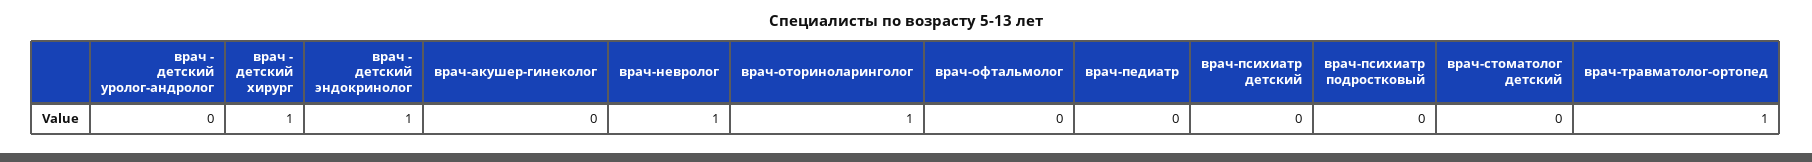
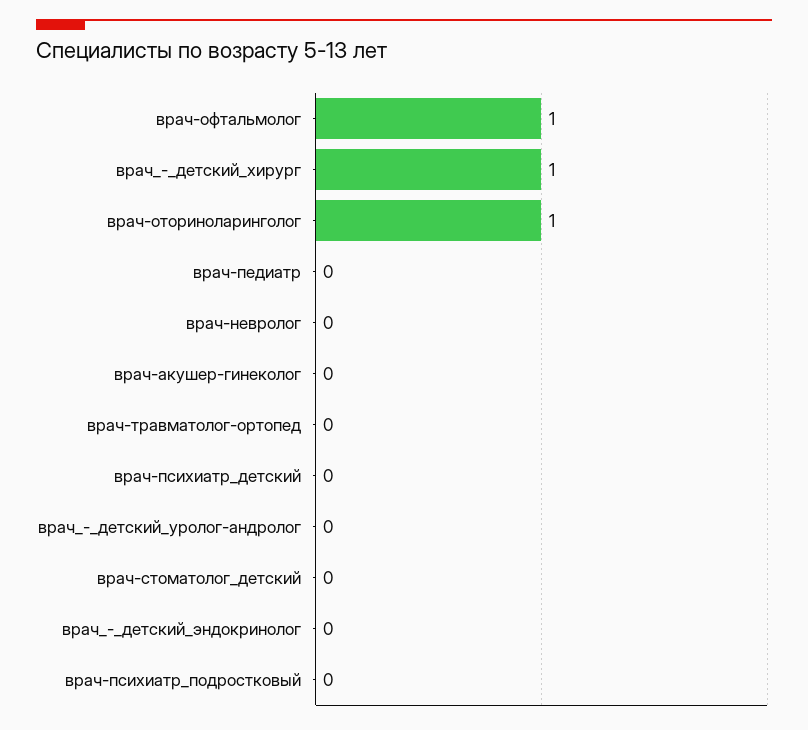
  {
    "врач - детский уролог-андролог": 0,
    "врач - детский хирург": 1,
-   "врач - детский эндокринолог": 1,
+   "врач - детский эндокринолог": 0,
    "врач-акушер-гинеколог": 0,
-   "врач-невролог": 1,
+   "врач-невролог": 0,
    "врач-оториноларинголог": 1,
-   "врач-офтальмолог": 0,
+   "врач-офтальмолог": 1,
    "врач-педиатр": 0,
    "врач-психиатр детский": 0,
    "врач-психиатр подростковый": 0,
    "врач-стоматолог детский": 0,
-   "врач-травматолог-ортопед": 1
+   "врач-травматолог-ортопед": 0
  }

